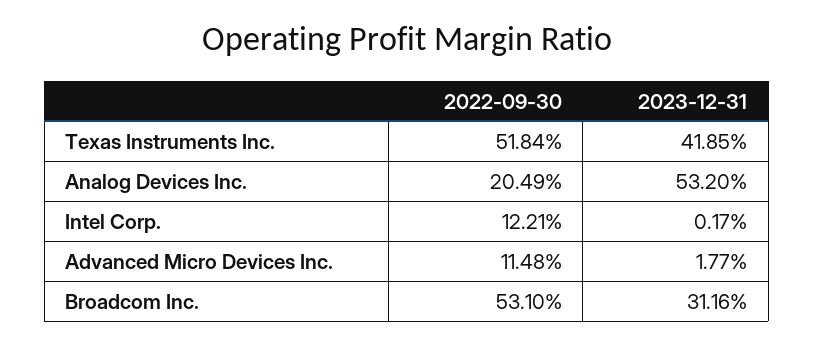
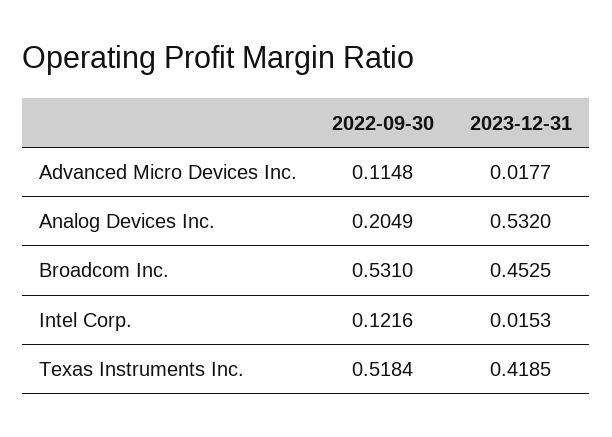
  {
    "2022-09-30": {
      "Texas Instruments Inc.": 0.5184,
      "Analog Devices Inc.": 0.2049,
-     "Intel Corp.": 0.1221,
+     "Intel Corp.": 0.1216,
      "Advanced Micro Devices Inc.": 0.1148,
      "Broadcom Inc.": 0.531
    },
    "2023-12-31": {
      "Texas Instruments Inc.": 0.4185,
      "Analog Devices Inc.": 0.532,
-     "Intel Corp.": 0.0017,
+     "Intel Corp.": 0.0153,
      "Advanced Micro Devices Inc.": 0.0177,
-     "Broadcom Inc.": 0.3116
+     "Broadcom Inc.": 0.4525
    }
  }

